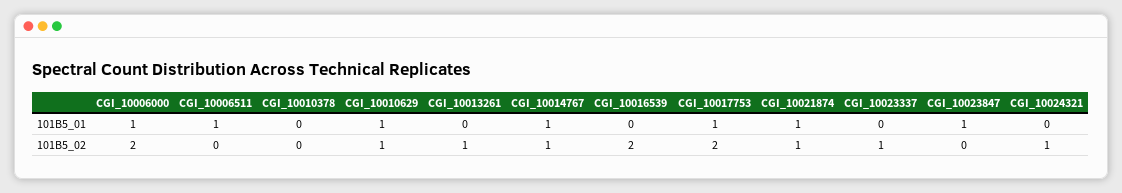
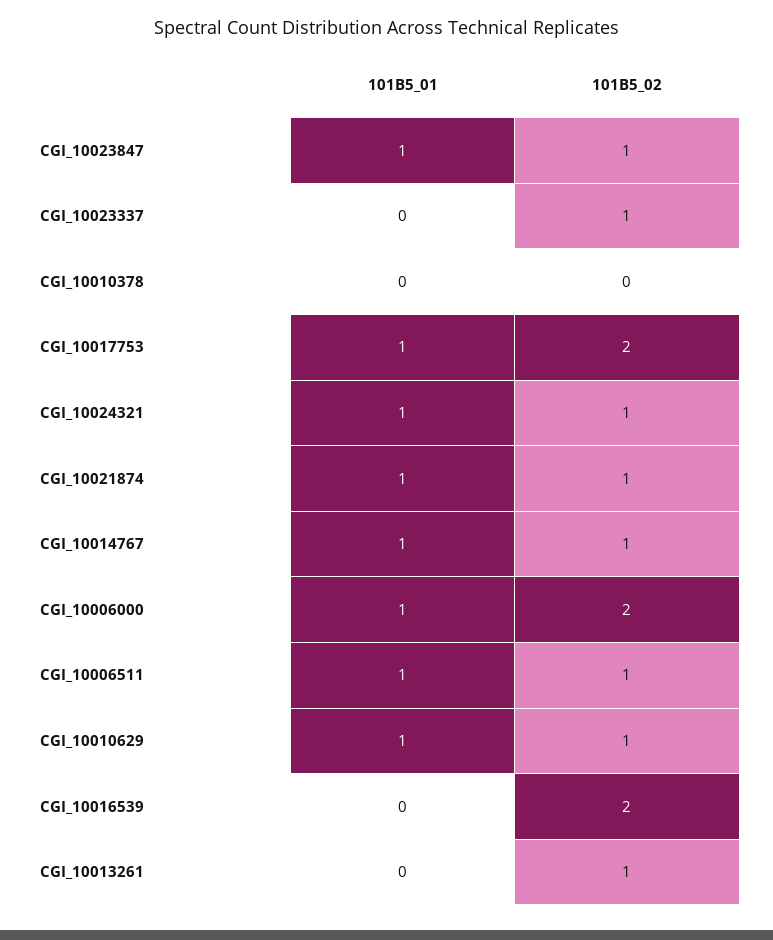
  {
    "CGI_10006000": {
      "101B5_01": 1,
      "101B5_02": 2
    },
    "CGI_10006511": {
      "101B5_01": 1,
-     "101B5_02": 0
+     "101B5_02": 1
    },
    "CGI_10010378": {
      "101B5_01": 0,
      "101B5_02": 0
    },
    "CGI_10010629": {
      "101B5_01": 1,
      "101B5_02": 1
    },
    "CGI_10013261": {
      "101B5_01": 0,
      "101B5_02": 1
    },
    "CGI_10014767": {
      "101B5_01": 1,
      "101B5_02": 1
    },
    "CGI_10016539": {
      "101B5_01": 0,
      "101B5_02": 2
    },
    "CGI_10017753": {
      "101B5_01": 1,
      "101B5_02": 2
    },
    "CGI_10021874": {
      "101B5_01": 1,
      "101B5_02": 1
    },
    "CGI_10023337": {
      "101B5_01": 0,
      "101B5_02": 1
    },
    "CGI_10023847": {
      "101B5_01": 1,
-     "101B5_02": 0
+     "101B5_02": 1
    },
    "CGI_10024321": {
-     "101B5_01": 0,
+     "101B5_01": 1,
      "101B5_02": 1
    }
  }

